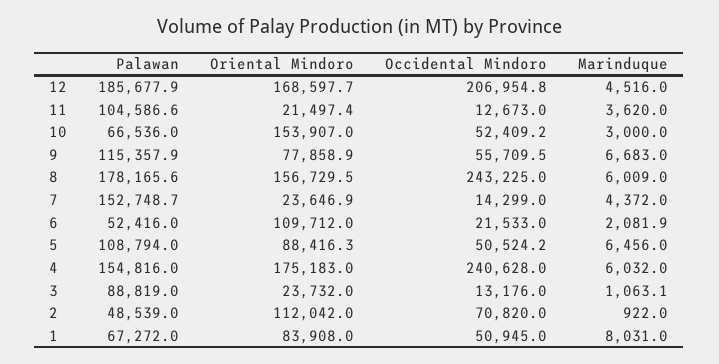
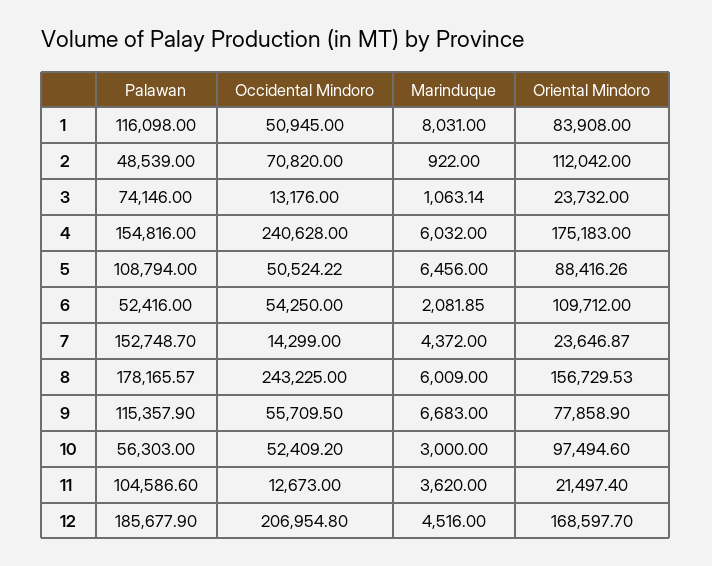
  {
    "Palawan": {
      "12": 185677.9,
      "11": 104586.6,
-     "10": 66536,
+     "10": 56303,
      "9": 115357.9,
      "8": 178165.57,
      "7": 152748.7,
      "6": 52416,
      "5": 108794,
      "4": 154816,
-     "3": 88819,
+     "3": 74146,
      "2": 48539,
-     "1": 67272
+     "1": 116098
    },
    "Oriental Mindoro": {
      "12": 168597.7,
      "11": 21497.4,
-     "10": 153907,
+     "10": 97494.6,
      "9": 77858.9,
      "8": 156729.53,
      "7": 23646.87,
      "6": 109712,
      "5": 88416.26,
      "4": 175183,
      "3": 23732,
      "2": 112042,
      "1": 83908
    },
    "Occidental Mindoro": {
      "12": 206954.8,
      "11": 12673,
      "10": 52409.2,
      "9": 55709.5,
      "8": 243225,
      "7": 14299,
-     "6": 21533,
+     "6": 54250,
      "5": 50524.22,
      "4": 240628,
      "3": 13176,
      "2": 70820,
      "1": 50945
    },
    "Marinduque": {
      "12": 4516,
      "11": 3620,
      "10": 3000,
      "9": 6683,
      "8": 6009,
      "7": 4372,
      "6": 2081.85,
      "5": 6456,
      "4": 6032,
      "3": 1063.14,
      "2": 922,
      "1": 8031
    }
  }

